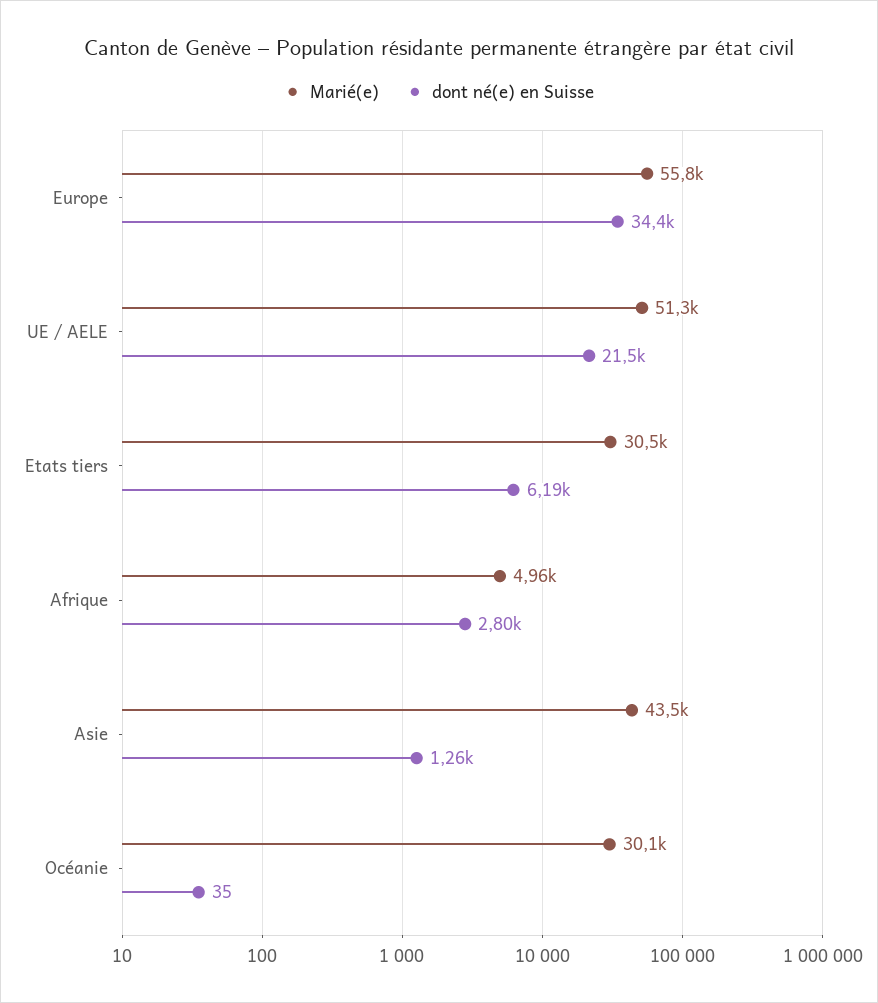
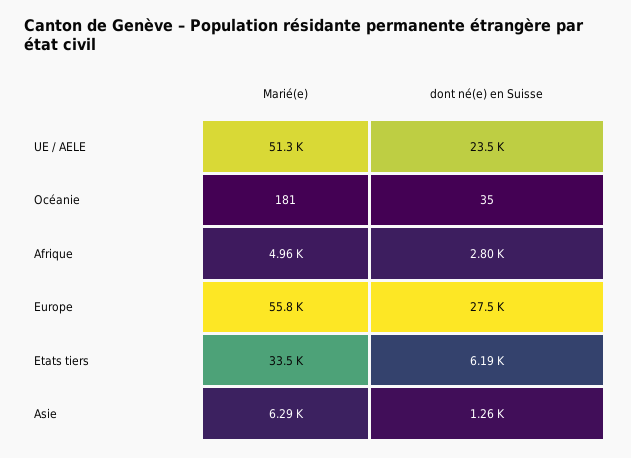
  {
    "Marié(e)": {
      "Europe": 55800,
      "UE / AELE": 51300,
-     "Etats tiers": 30500,
+     "Etats tiers": 33500,
      "Afrique": 4960,
-     "Asie": 43500,
+     "Asie": 6290,
-     "Océanie": 30100
+     "Océanie": 181
    },
    "dont né(e) en Suisse": {
-     "Europe": 34400,
+     "Europe": 27500,
-     "UE / AELE": 21500,
+     "UE / AELE": 23500,
      "Etats tiers": 6190,
      "Afrique": 2800,
      "Asie": 1260,
      "Océanie": 35
    }
  }

